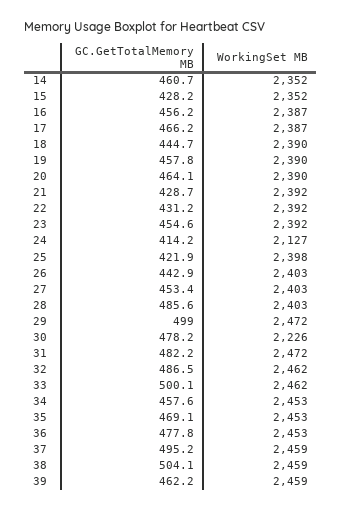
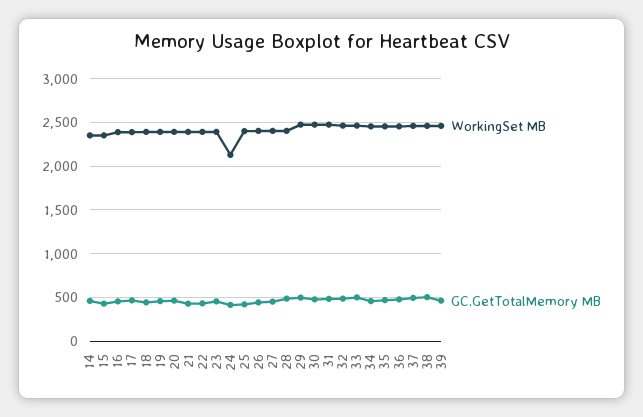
  {
    "GC.GetTotalMemory MB": {
      "14": 460.7,
      "15": 428.2,
      "16": 456.2,
      "17": 466.2,
      "18": 444.7,
      "19": 457.8,
      "20": 464.1,
      "21": 428.7,
      "22": 431.2,
      "23": 454.6,
      "24": 414.2,
      "25": 421.9,
      "26": 442.9,
      "27": 453.4,
      "28": 485.6,
      "29": 499,
      "30": 478.2,
      "31": 482.2,
      "32": 486.5,
      "33": 500.1,
      "34": 457.6,
      "35": 469.1,
      "36": 477.8,
      "37": 495.2,
      "38": 504.1,
      "39": 462.2
    },
    "WorkingSet MB": {
      "14": 2352,
      "15": 2352,
      "16": 2387,
      "17": 2387,
      "18": 2390,
      "19": 2390,
      "20": 2390,
      "21": 2392,
      "22": 2392,
      "23": 2392,
      "24": 2127,
      "25": 2398,
      "26": 2403,
      "27": 2403,
      "28": 2403,
      "29": 2472,
-     "30": 2226,
+     "30": 2500,
      "31": 2472,
      "32": 2462,
      "33": 2462,
      "34": 2453,
      "35": 2453,
      "36": 2453,
      "37": 2459,
      "38": 2459,
      "39": 2459
    }
  }

